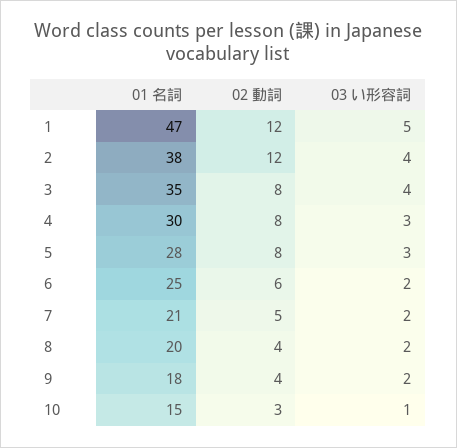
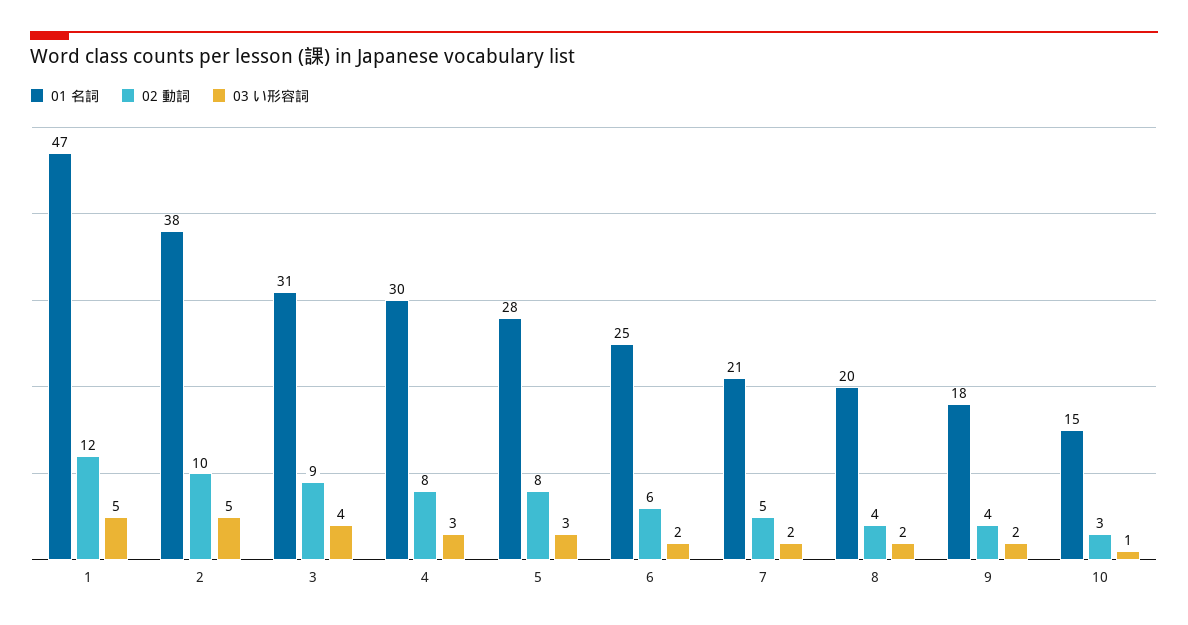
  {
    "01 名詞": {
      "1": 47,
      "2": 38,
-     "3": 35,
+     "3": 31,
      "4": 30,
      "5": 28,
      "6": 25,
      "7": 21,
      "8": 20,
      "9": 18,
      "10": 15
    },
    "02 動詞": {
      "1": 12,
-     "2": 12,
+     "2": 10,
-     "3": 8,
+     "3": 9,
      "4": 8,
      "5": 8,
      "6": 6,
      "7": 5,
      "8": 4,
      "9": 4,
      "10": 3
    },
    "03 い形容詞": {
      "1": 5,
-     "2": 4,
+     "2": 5,
      "3": 4,
      "4": 3,
      "5": 3,
      "6": 2,
      "7": 2,
      "8": 2,
      "9": 2,
      "10": 1
    }
  }

